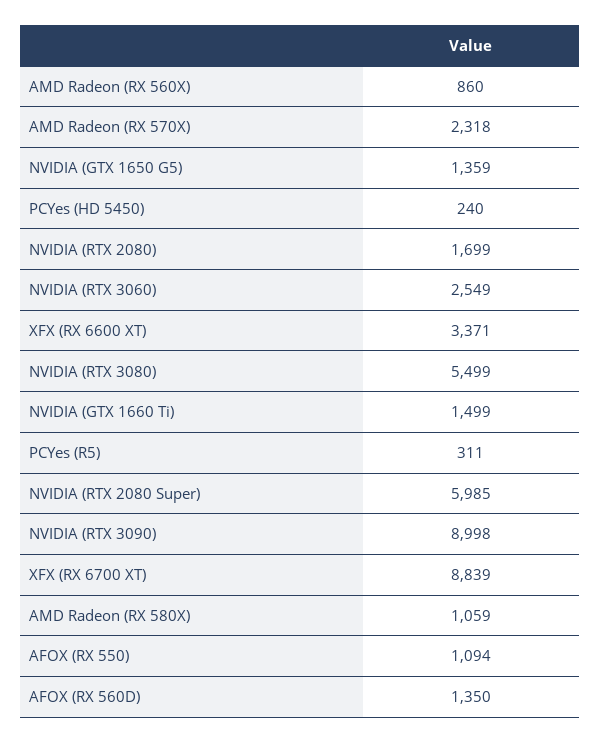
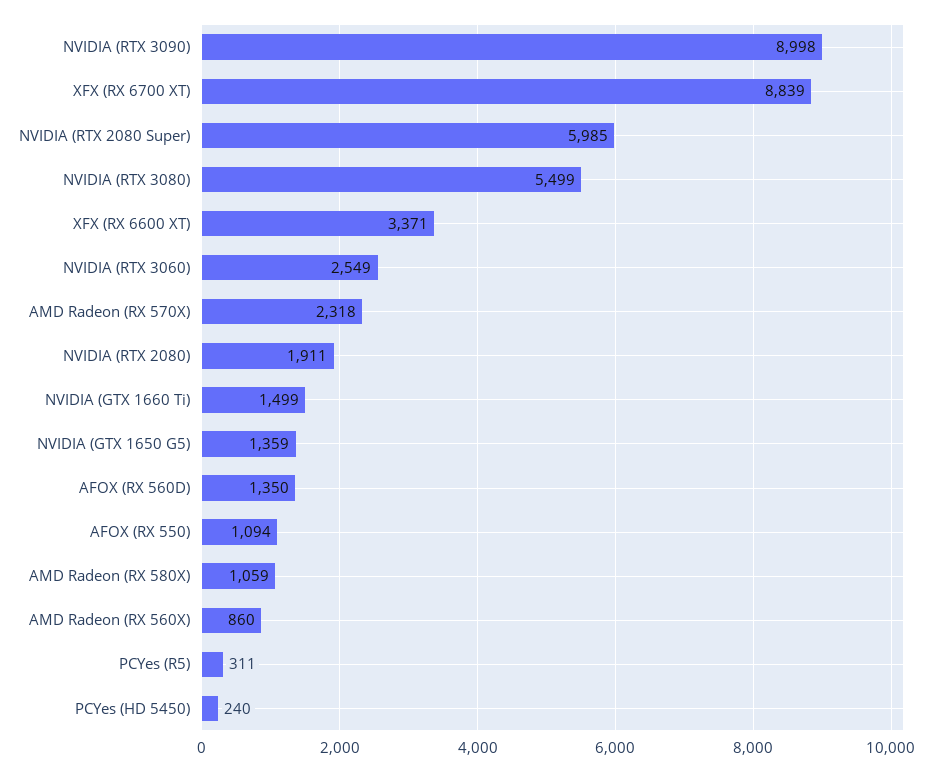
  {
    "AMD Radeon (RX 560X)": 860,
    "AMD Radeon (RX 570X)": 2318,
    "NVIDIA (GTX 1650 G5)": 1359,
    "PCYes (HD 5450)": 240,
-   "NVIDIA (RTX 2080)": 1699,
+   "NVIDIA (RTX 2080)": 1911,
    "NVIDIA (RTX 3060)": 2549,
    "XFX (RX 6600 XT)": 3371,
    "NVIDIA (RTX 3080)": 5499,
    "NVIDIA (GTX 1660 Ti)": 1499,
    "PCYes (R5)": 311,
    "NVIDIA (RTX 2080 Super)": 5985,
    "NVIDIA (RTX 3090)": 8998,
    "XFX (RX 6700 XT)": 8839,
    "AMD Radeon (RX 580X)": 1059,
    "AFOX (RX 550)": 1094,
    "AFOX (RX 560D)": 1350
  }

